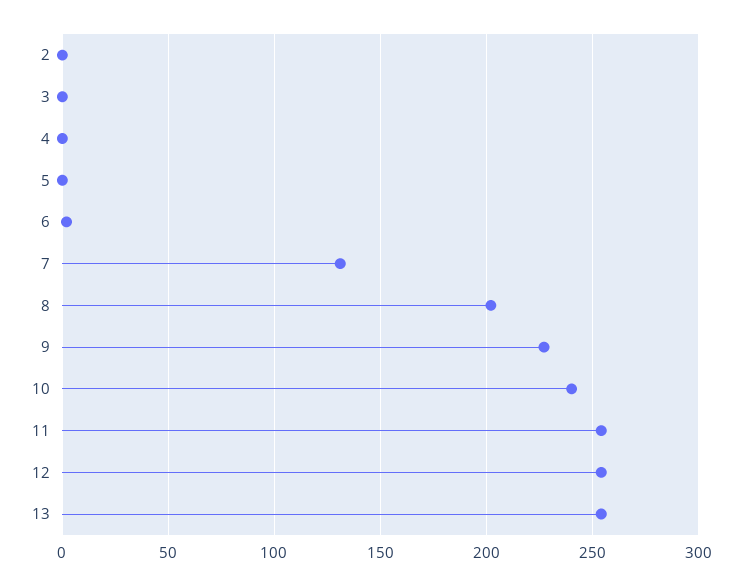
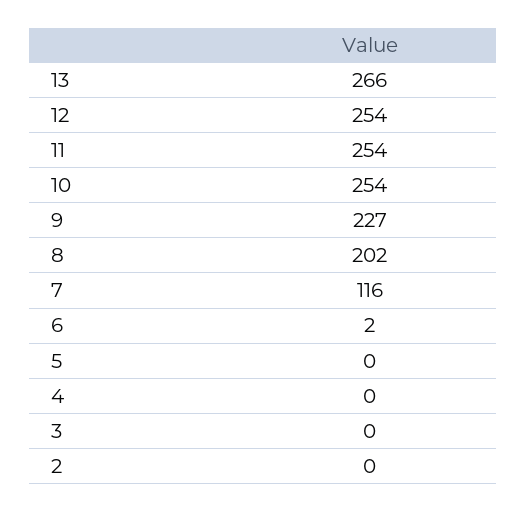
  {
    "2": 0,
    "3": 0,
    "4": 0,
    "5": 0,
    "6": 2,
-   "7": 130,
+   "7": 116,
    "8": 202,
    "9": 227,
-   "10": 240,
+   "10": 254,
    "11": 254,
    "12": 254,
-   "13": 255
+   "13": 266
  }

